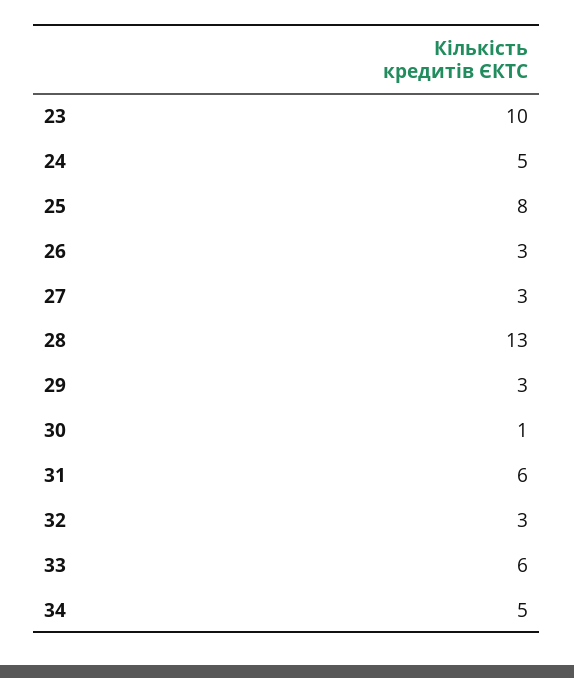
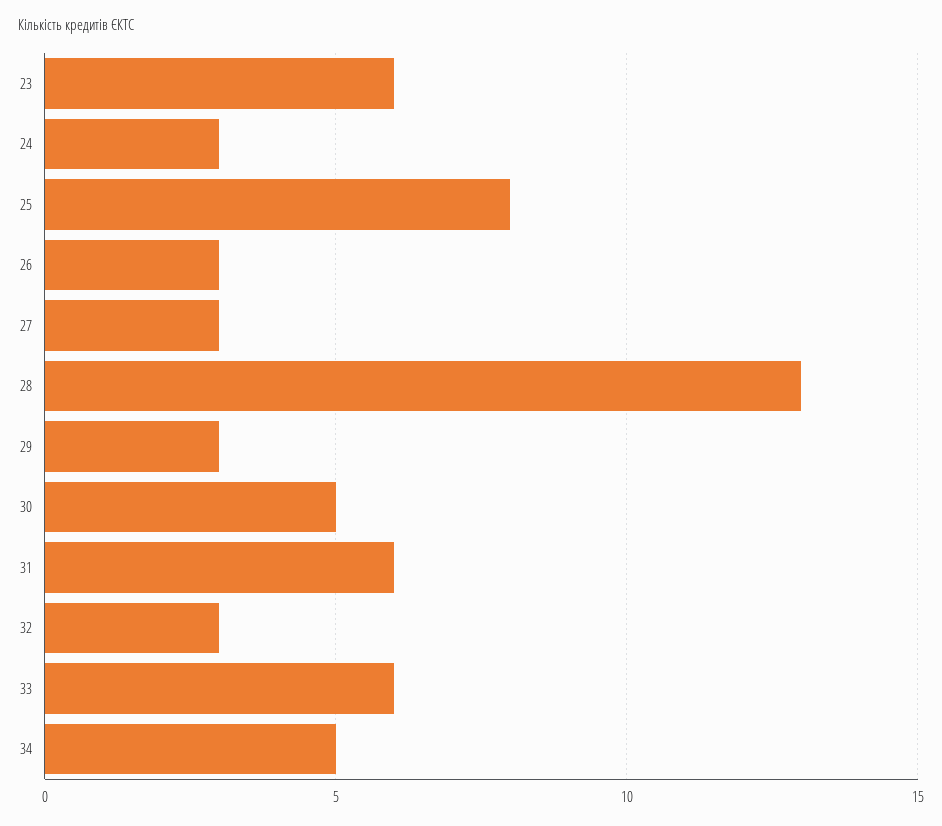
  {
-   "23": 10,
+   "23": 6,
-   "24": 5,
+   "24": 3,
    "25": 8,
    "26": 3,
    "27": 3,
    "28": 13,
    "29": 3,
-   "30": 1,
+   "30": 5,
    "31": 6,
    "32": 3,
    "33": 6,
    "34": 5
  }

